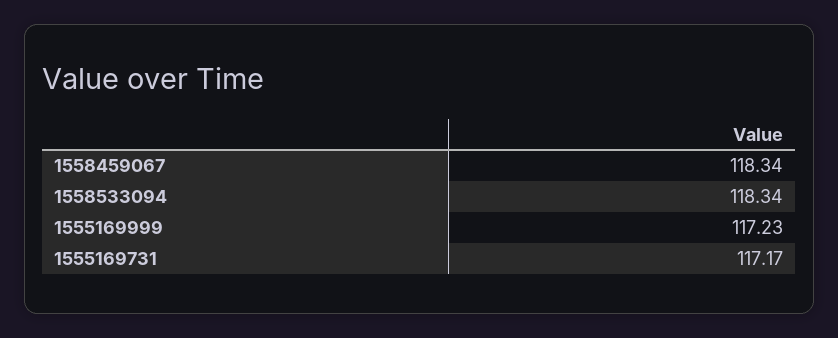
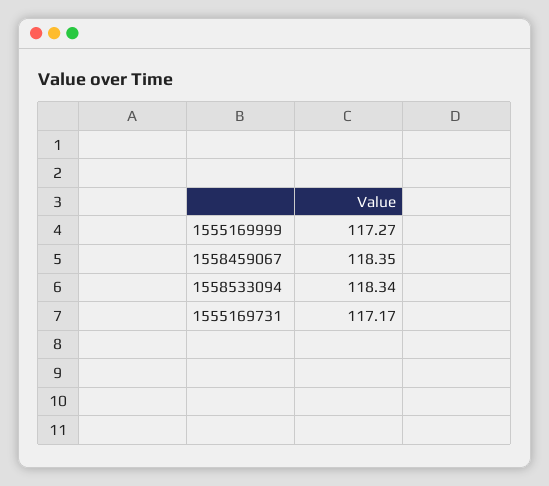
  {
-   "1558459067": 118.34,
+   "1558459067": 118.35,
    "1558533094": 118.34,
-   "1555169999": 117.23,
+   "1555169999": 117.27,
    "1555169731": 117.17
  }

